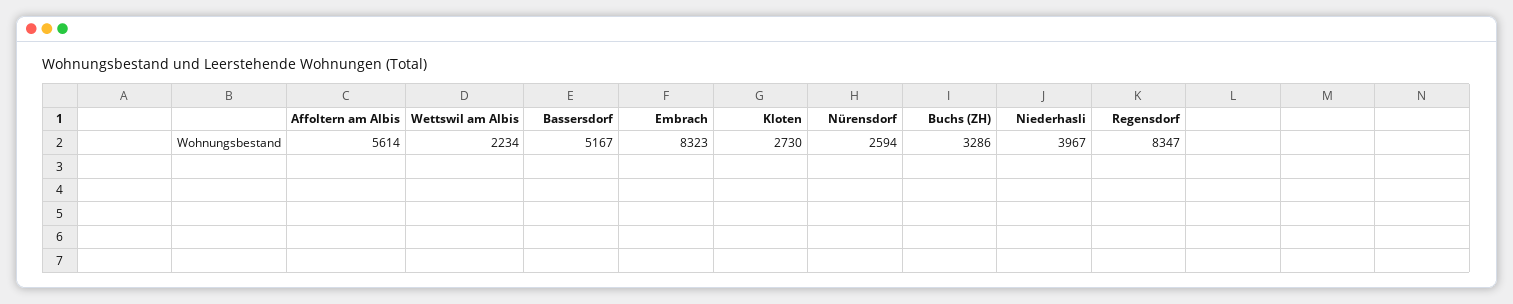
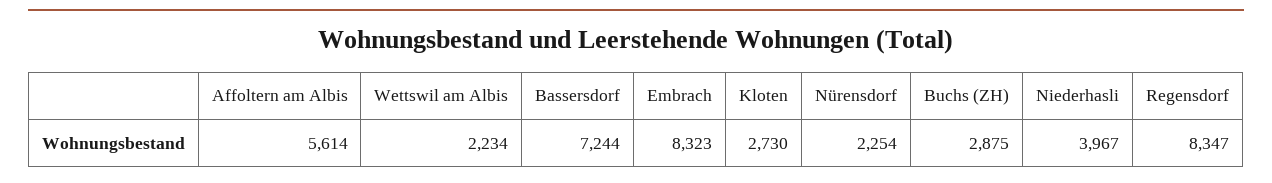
  {
    "Affoltern am Albis": 5614,
    "Wettswil am Albis": 2234,
-   "Bassersdorf": 5167,
+   "Bassersdorf": 7244,
    "Embrach": 8323,
    "Kloten": 2730,
-   "Nürensdorf": 2594,
+   "Nürensdorf": 2254,
-   "Buchs (ZH)": 3286,
+   "Buchs (ZH)": 2875,
    "Niederhasli": 3967,
    "Regensdorf": 8347
  }

